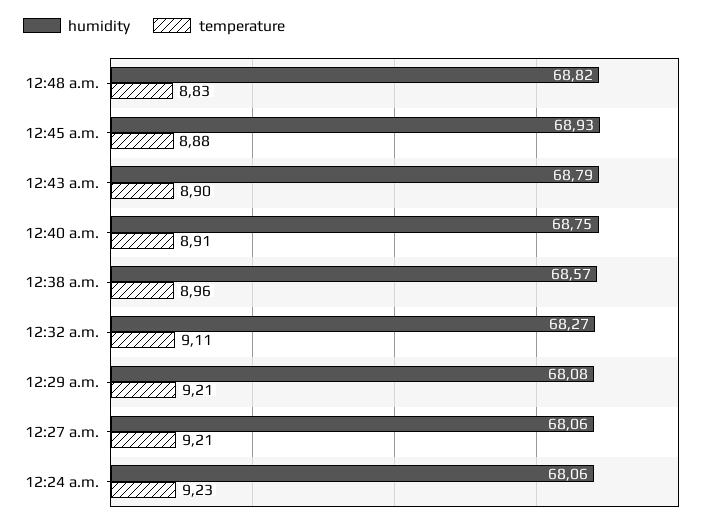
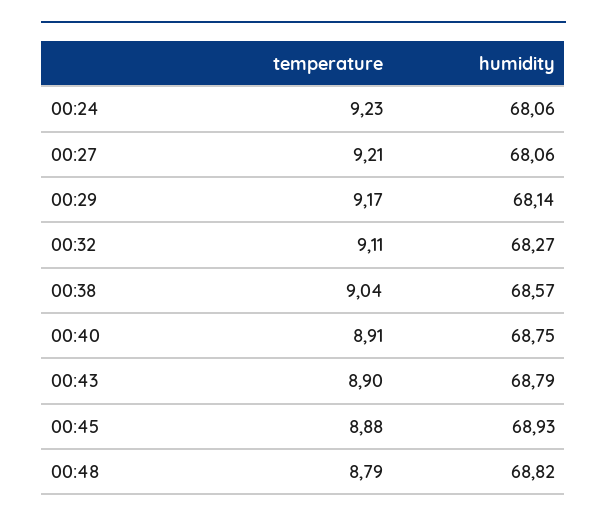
  {
    "humidity": {
      "12:48 a.m.": 68.82,
      "12:45 a.m.": 68.93,
      "12:43 a.m.": 68.79,
      "12:40 a.m.": 68.75,
      "12:38 a.m.": 68.57,
      "12:32 a.m.": 68.27,
-     "12:29 a.m.": 68.08,
+     "12:29 a.m.": 68.14,
      "12:27 a.m.": 68.06,
      "12:24 a.m.": 68.06
    },
    "temperature": {
-     "12:48 a.m.": 8.83,
+     "12:48 a.m.": 8.79,
      "12:45 a.m.": 8.88,
      "12:43 a.m.": 8.9,
      "12:40 a.m.": 8.91,
-     "12:38 a.m.": 8.96,
+     "12:38 a.m.": 9.04,
      "12:32 a.m.": 9.11,
-     "12:29 a.m.": 9.21,
+     "12:29 a.m.": 9.17,
      "12:27 a.m.": 9.21,
      "12:24 a.m.": 9.23
    }
  }

